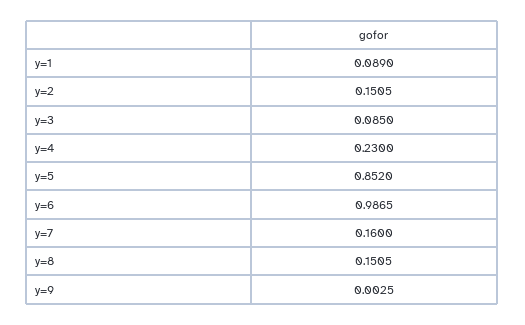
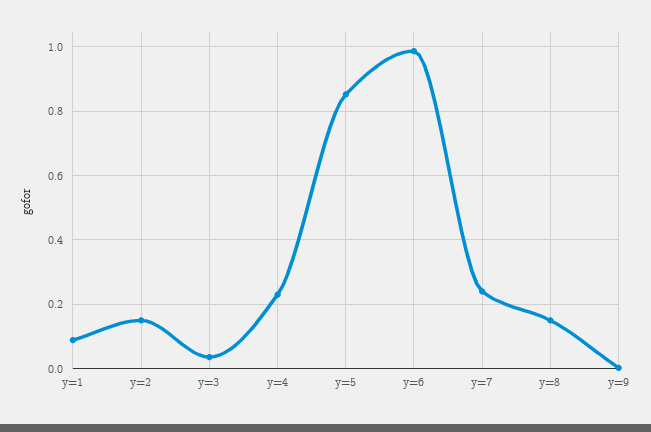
  {
    "y=1": 0.089,
    "y=2": 0.1505,
-   "y=3": 0.085,
+   "y=3": 0.04,
    "y=4": 0.23,
    "y=5": 0.852,
    "y=6": 0.9865,
-   "y=7": 0.16,
+   "y=7": 0.24,
    "y=8": 0.1505,
    "y=9": 0.0025
  }

